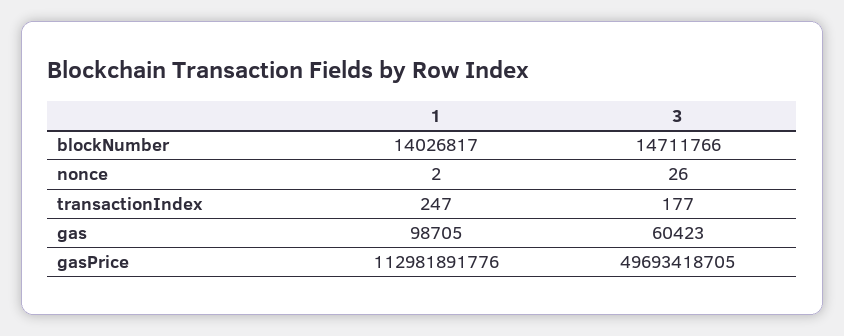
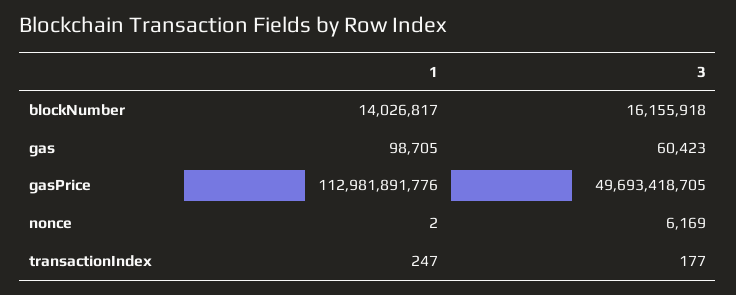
  {
    "1": {
      "blockNumber": 14026817,
      "nonce": 2,
      "transactionIndex": 247,
      "gas": 98705,
      "gasPrice": 112981891776
    },
    "3": {
-     "blockNumber": 14711766,
+     "blockNumber": 16155918,
-     "nonce": 26,
+     "nonce": 6169,
      "transactionIndex": 177,
      "gas": 60423,
      "gasPrice": 49693418705
    }
  }

